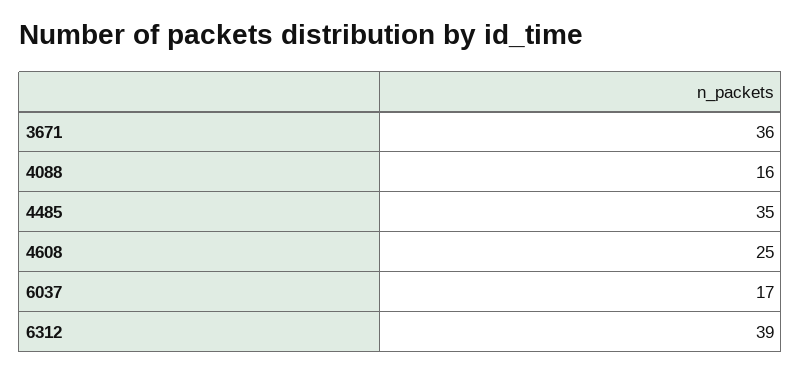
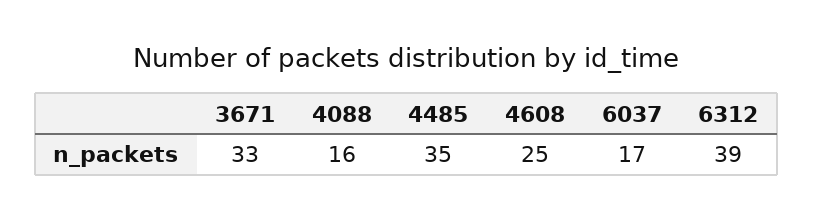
  {
-   "3671": 36,
+   "3671": 33,
    "4088": 16,
    "4485": 35,
    "4608": 25,
    "6037": 17,
    "6312": 39
  }

